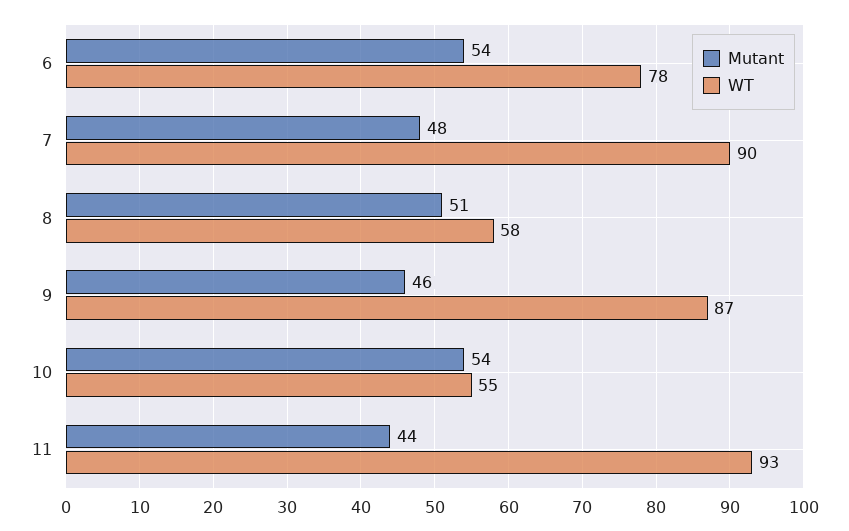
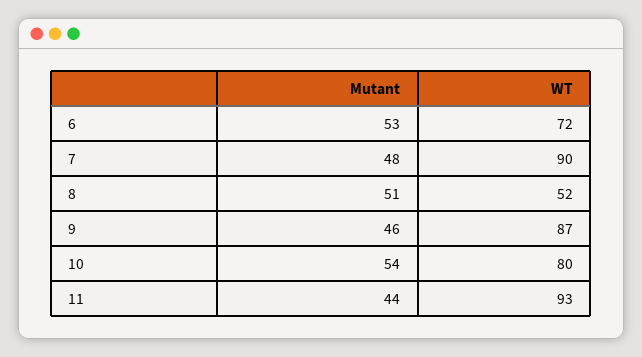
  {
    "Mutant": {
-     "6": 54,
+     "6": 53,
      "7": 48,
      "8": 51,
      "9": 46,
      "10": 54,
      "11": 44
    },
    "WT": {
-     "6": 78,
+     "6": 72,
      "7": 90,
-     "8": 58,
+     "8": 52,
      "9": 87,
-     "10": 55,
+     "10": 80,
      "11": 93
    }
  }

